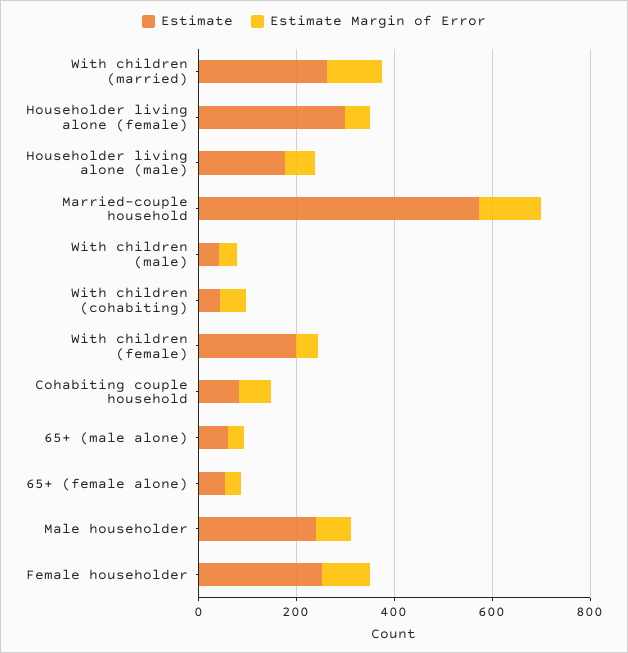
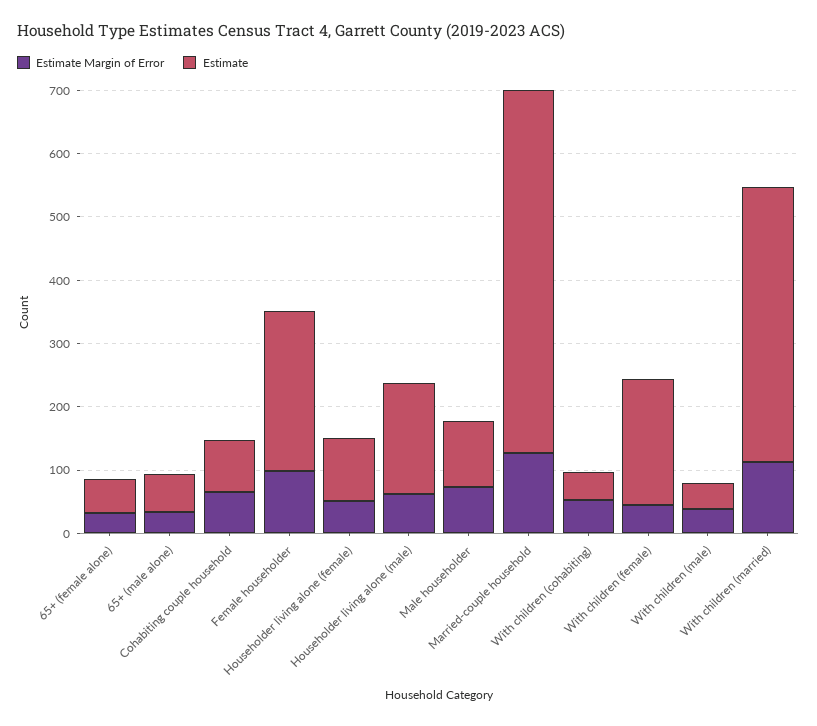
  {
    "Estimate": {
-     "With children (married)": 250,
+     "With children (married)": 440,
-     "Householder living alone (female)": 300,
+     "Householder living alone (female)": 100,
      "Householder living alone (male)": 180,
      "Married-couple household": 580,
      "With children (male)": 40,
      "With children (cohabiting)": 40,
      "With children (female)": 200,
      "Cohabiting couple household": 80,
      "65+ (male alone)": 60,
      "65+ (female alone)": 60,
-     "Male householder": 250,
+     "Male householder": 100,
      "Female householder": 260
    },
    "Estimate Margin of Error": {
      "With children (married)": 120,
      "Householder living alone (female)": 60,
      "Householder living alone (male)": 60,
      "Married-couple household": 120,
      "With children (male)": 40,
      "With children (cohabiting)": 60,
      "With children (female)": 40,
      "Cohabiting couple household": 60,
      "65+ (male alone)": 40,
      "65+ (female alone)": 40,
      "Male householder": 80,
      "Female householder": 100
    }
  }

